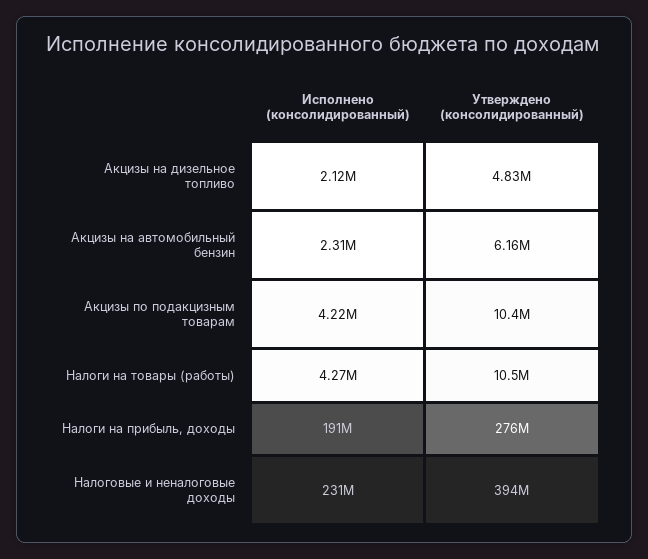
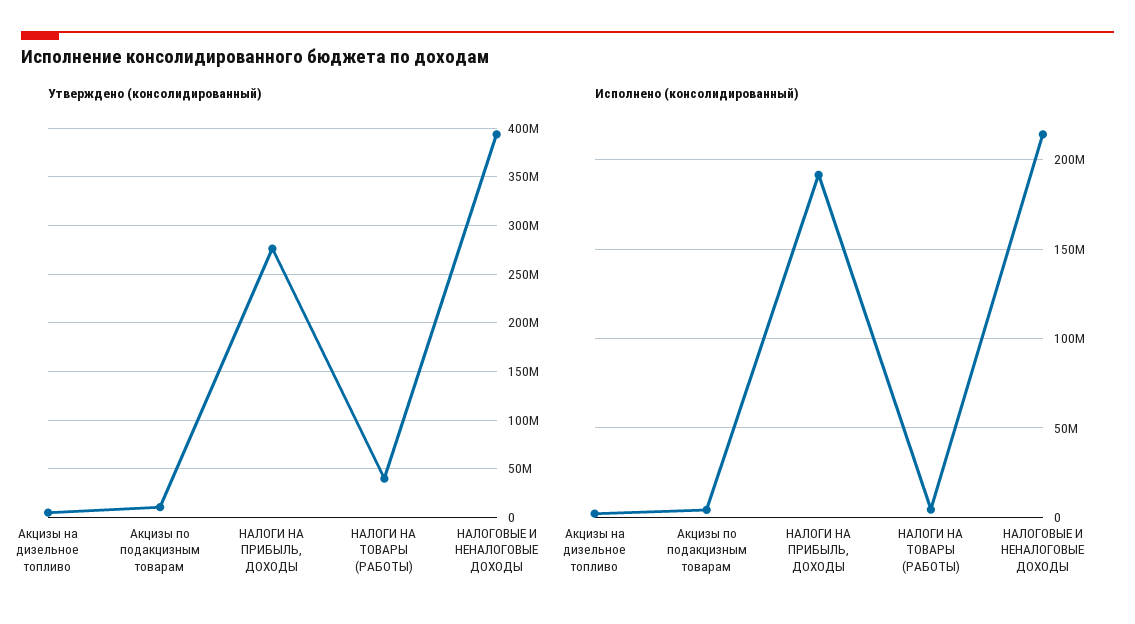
  {
    "Исполнено (консолидированный)": {
      "Акцизы на дизельное топливо": 2120000,
-     "Акцизы на автомобильный бензин": 2310000,
      "Акцизы по подакцизным товарам": 4220000,
      "Налоги на товары (работы)": 4270000,
      "Налоги на прибыль, доходы": 191000000,
-     "Налоговые и неналоговые доходы": 231000000
+     "Налоговые и неналоговые доходы": 215000000
    },
    "Утверждено (консолидированный)": {
      "Акцизы на дизельное топливо": 4830000,
-     "Акцизы на автомобильный бензин": 6160000,
      "Акцизы по подакцизным товарам": 10400000,
-     "Налоги на товары (работы)": 10500000,
+     "Налоги на товары (работы)": 40000000,
      "Налоги на прибыль, доходы": 276000000,
      "Налоговые и неналоговые доходы": 394000000
    }
  }

